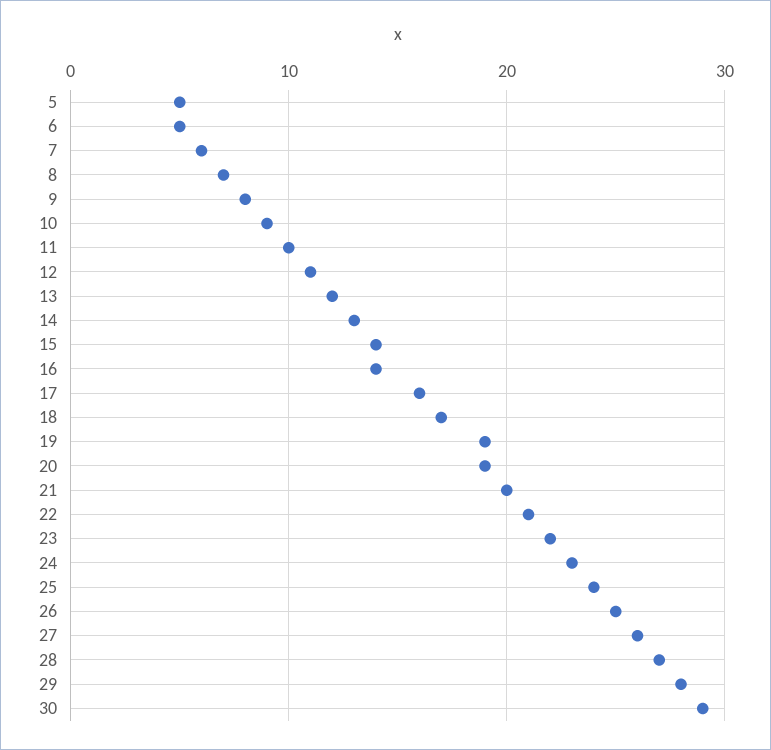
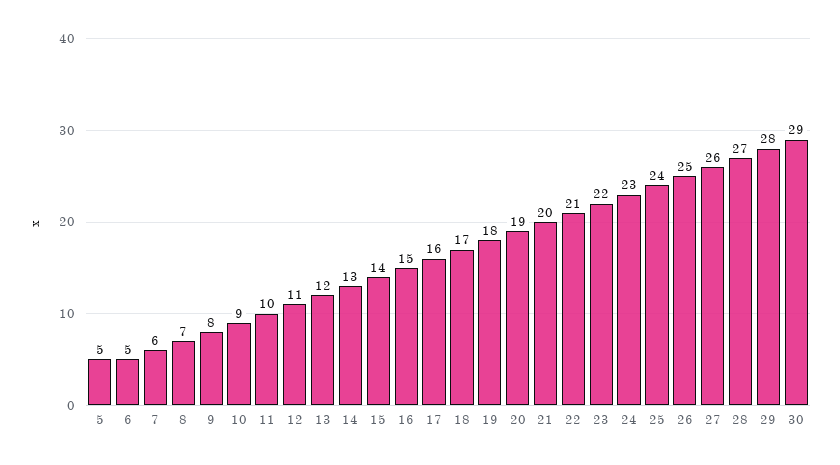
  {
    "5": 5,
    "6": 5,
    "7": 6,
    "8": 7,
    "9": 8,
    "10": 9,
    "11": 10,
    "12": 11,
    "13": 12,
    "14": 13,
    "15": 14,
-   "16": 14,
+   "16": 15,
    "17": 16,
    "18": 17,
-   "19": 19,
+   "19": 18,
    "20": 19,
    "21": 20,
    "22": 21,
    "23": 22,
    "24": 23,
    "25": 24,
    "26": 25,
    "27": 26,
    "28": 27,
    "29": 28,
    "30": 29
  }

